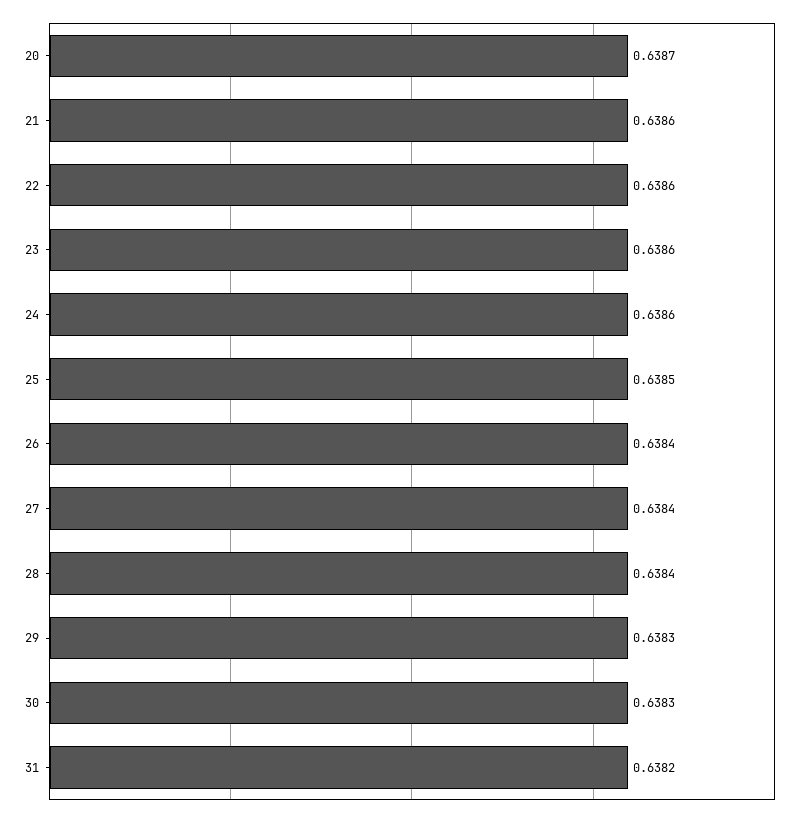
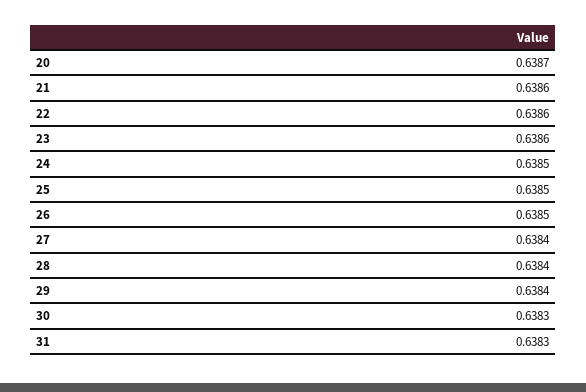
  {
    "20": 0.6387,
    "21": 0.6386,
    "22": 0.6386,
    "23": 0.6386,
-   "24": 0.6386,
+   "24": 0.6385,
    "25": 0.6385,
-   "26": 0.6384,
+   "26": 0.6385,
    "27": 0.6384,
    "28": 0.6384,
-   "29": 0.6383,
+   "29": 0.6384,
    "30": 0.6383,
-   "31": 0.6382
+   "31": 0.6383
  }

